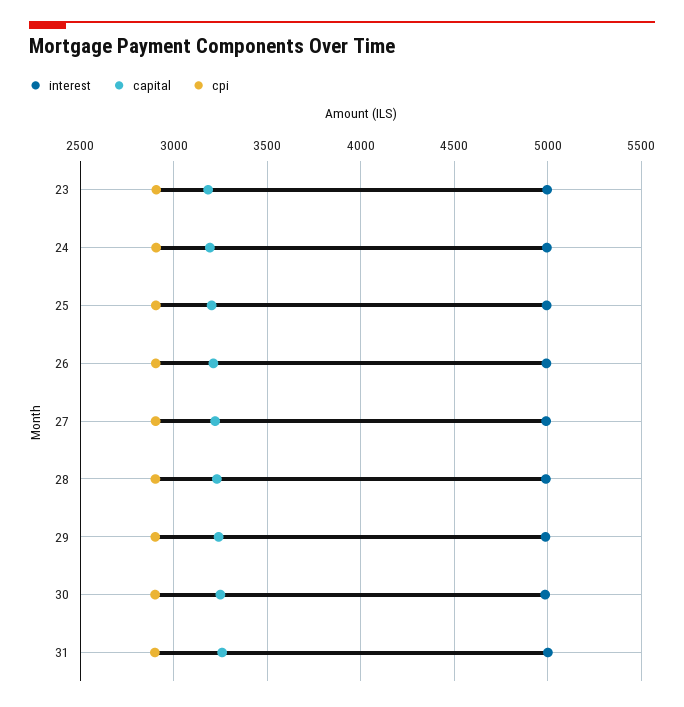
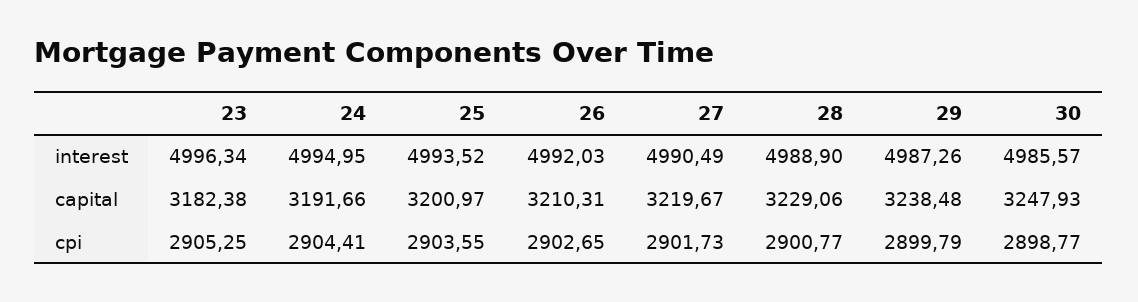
  {
    "interest": {
      "23": 4996.34,
      "24": 4994.95,
      "25": 4993.52,
      "26": 4992.03,
      "27": 4990.49,
      "28": 4988.9,
      "29": 4987.26,
-     "30": 4985.57,
+     "30": 4985.57
-     "31": 5000
    },
    "capital": {
      "23": 3182.38,
      "24": 3191.66,
      "25": 3200.97,
      "26": 3210.31,
      "27": 3219.67,
      "28": 3229.06,
      "29": 3238.48,
-     "30": 3247.93,
+     "30": 3247.93
-     "31": 3250
    },
    "cpi": {
      "23": 2905.25,
      "24": 2904.41,
      "25": 2903.55,
      "26": 2902.65,
      "27": 2901.73,
      "28": 2900.77,
      "29": 2899.79,
-     "30": 2898.77,
+     "30": 2898.77
-     "31": 2900
    }
  }

